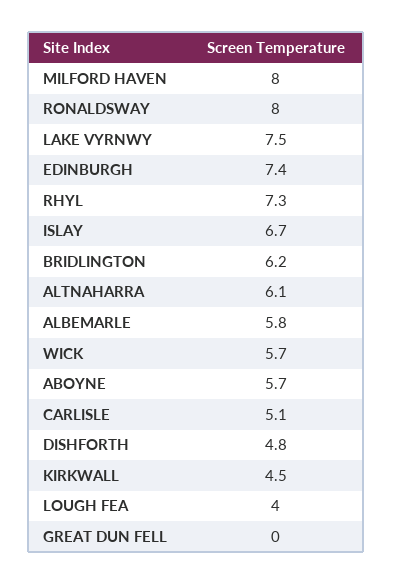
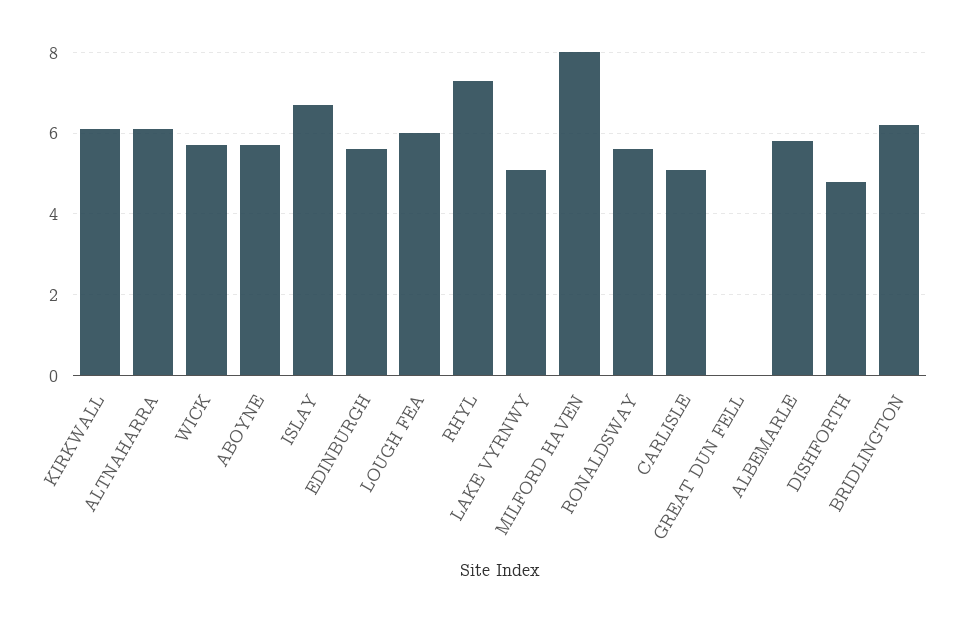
  {
    "MILFORD HAVEN": 8,
-   "RONALDSWAY": 8,
+   "RONALDSWAY": 5.5,
-   "LAKE VYRNWY": 7.5,
+   "LAKE VYRNWY": 5,
-   "EDINBURGH": 7.4,
+   "EDINBURGH": 5.5,
    "RHYL": 7.3,
    "ISLAY": 6.7,
    "BRIDLINGTON": 6.2,
    "ALTNAHARRA": 6.1,
    "ALBEMARLE": 5.8,
    "WICK": 5.7,
    "ABOYNE": 5.7,
    "CARLISLE": 5.1,
    "DISHFORTH": 4.8,
-   "KIRKWALL": 4.5,
+   "KIRKWALL": 6,
-   "LOUGH FEA": 4,
+   "LOUGH FEA": 6,
    "GREAT DUN FELL": 0
  }

